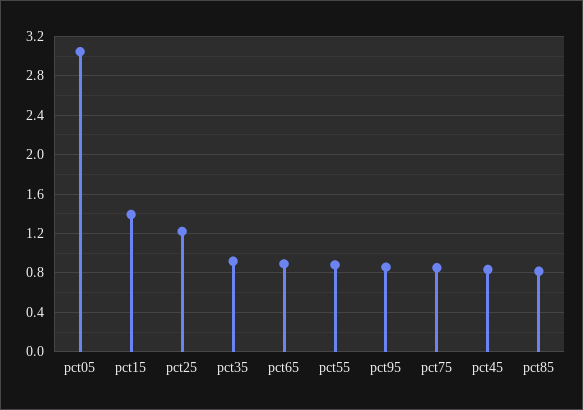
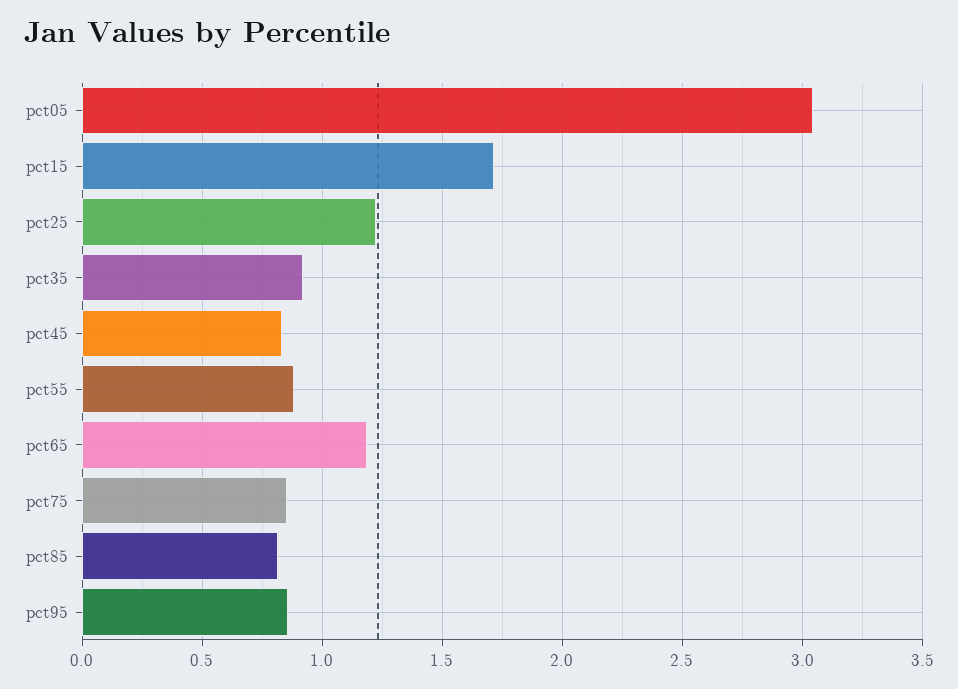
  {
    "pct05": 3.05,
-   "pct15": 1.4,
+   "pct15": 1.7,
    "pct25": 1.2,
    "pct35": 0.9,
-   "pct65": 0.9,
+   "pct65": 1.2,
    "pct55": 0.9,
    "pct95": 0.85,
    "pct75": 0.85,
    "pct45": 0.85,
    "pct85": 0.8
  }

